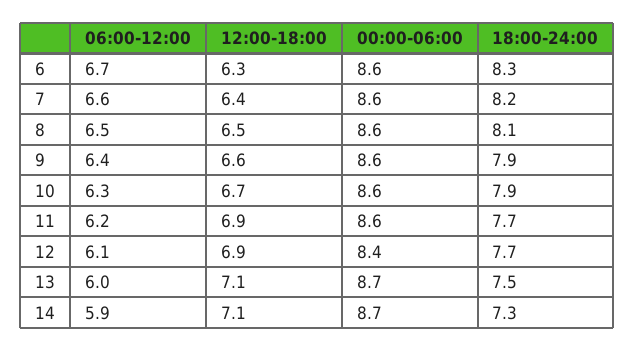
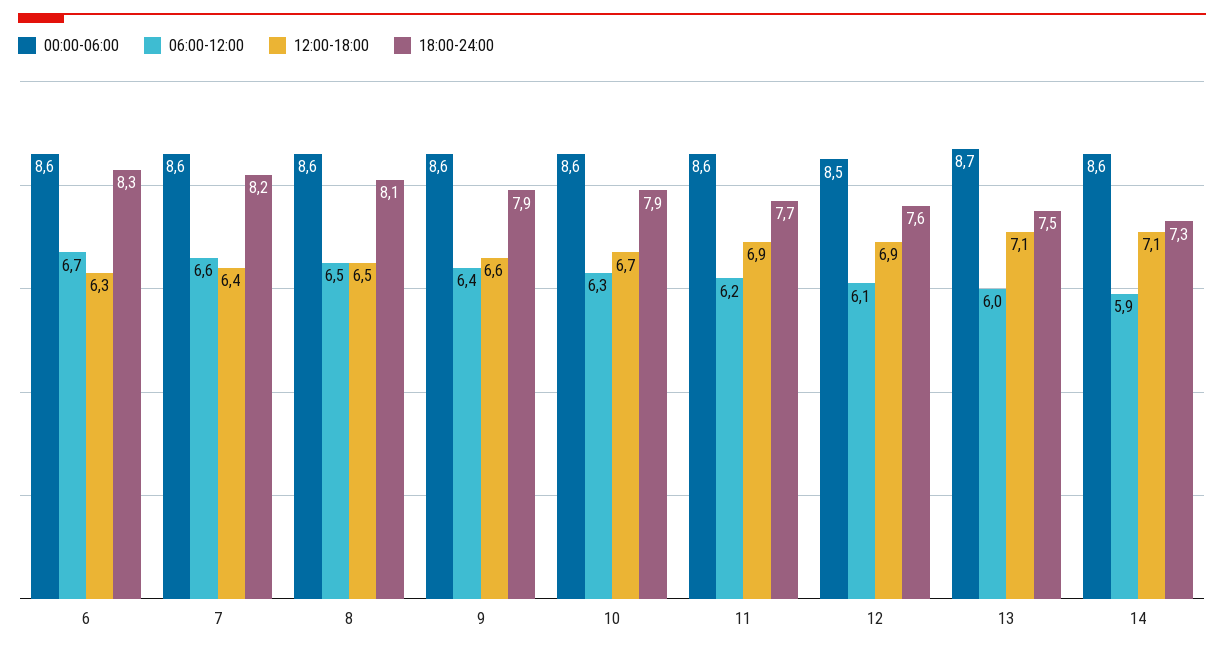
  {
    "06:00-12:00": {
      "6": 6.7,
      "7": 6.6,
      "8": 6.5,
      "9": 6.4,
      "10": 6.3,
      "11": 6.2,
      "12": 6.1,
      "13": 6,
      "14": 5.9
    },
    "12:00-18:00": {
      "6": 6.3,
      "7": 6.4,
      "8": 6.5,
      "9": 6.6,
      "10": 6.7,
      "11": 6.9,
      "12": 6.9,
      "13": 7.1,
      "14": 7.1
    },
    "00:00-06:00": {
      "6": 8.6,
      "7": 8.6,
      "8": 8.6,
      "9": 8.6,
      "10": 8.6,
      "11": 8.6,
-     "12": 8.4,
+     "12": 8.5,
      "13": 8.7,
-     "14": 8.7
+     "14": 8.6
    },
    "18:00-24:00": {
      "6": 8.3,
      "7": 8.2,
      "8": 8.1,
      "9": 7.9,
      "10": 7.9,
      "11": 7.7,
-     "12": 7.7,
+     "12": 7.6,
      "13": 7.5,
      "14": 7.3
    }
  }

